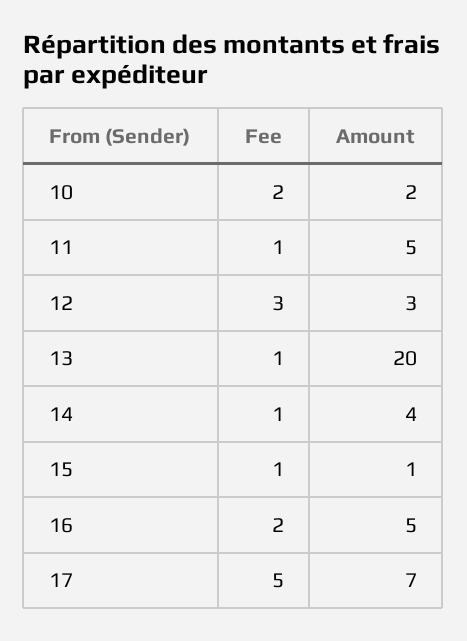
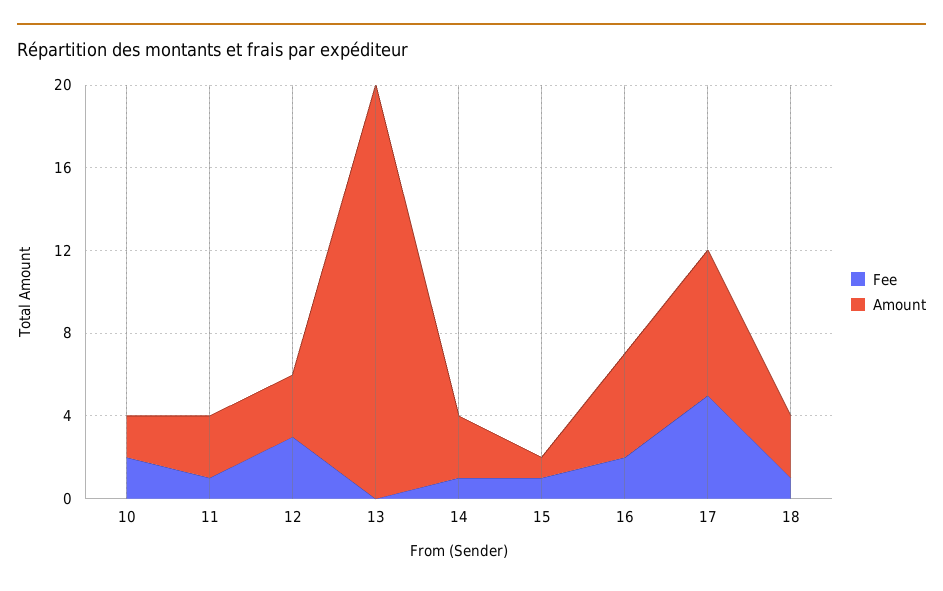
  {
    "Fee": {
      "10": 2,
      "11": 1,
      "12": 3,
-     "13": 1,
+     "13": 0,
      "14": 1,
      "15": 1,
      "16": 2,
-     "17": 5
+     "17": 5,
+     "18": 1
    },
    "Amount": {
      "10": 2,
-     "11": 5,
+     "11": 3,
      "12": 3,
      "13": 20,
-     "14": 4,
+     "14": 3,
      "15": 1,
      "16": 5,
-     "17": 7
+     "17": 7,
+     "18": 3
    }
  }

